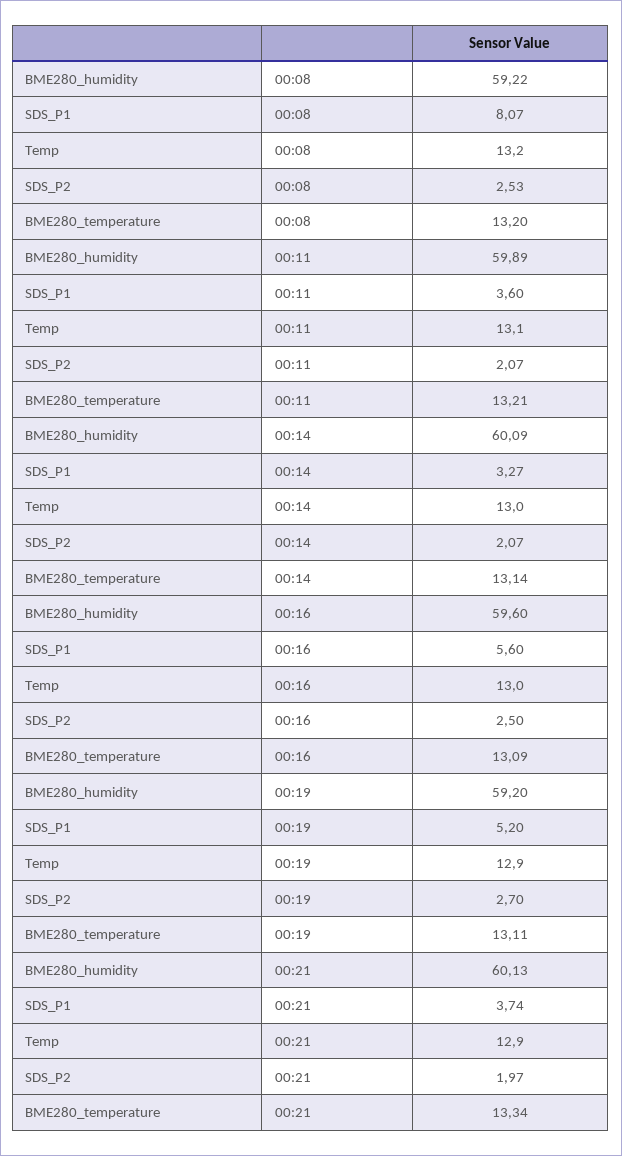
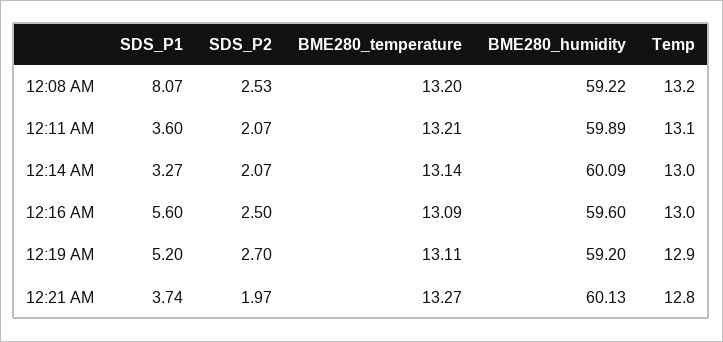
  {
    "BME280_humidity": {
      "00:08": 59.22,
      "00:11": 59.89,
      "00:14": 60.09,
      "00:16": 59.6,
      "00:19": 59.2,
      "00:21": 60.13
    },
    "SDS_P1": {
      "00:08": 8.07,
      "00:11": 3.6,
      "00:14": 3.27,
      "00:16": 5.6,
      "00:19": 5.2,
      "00:21": 3.74
    },
    "Temp": {
      "00:08": 13.2,
      "00:11": 13.1,
      "00:14": 13,
      "00:16": 13,
      "00:19": 12.9,
-     "00:21": 12.9
+     "00:21": 12.8
    },
    "SDS_P2": {
      "00:08": 2.53,
      "00:11": 2.07,
      "00:14": 2.07,
      "00:16": 2.5,
      "00:19": 2.7,
      "00:21": 1.97
    },
    "BME280_temperature": {
      "00:08": 13.2,
      "00:11": 13.21,
      "00:14": 13.14,
      "00:16": 13.09,
      "00:19": 13.11,
-     "00:21": 13.34
+     "00:21": 13.27
    }
  }

